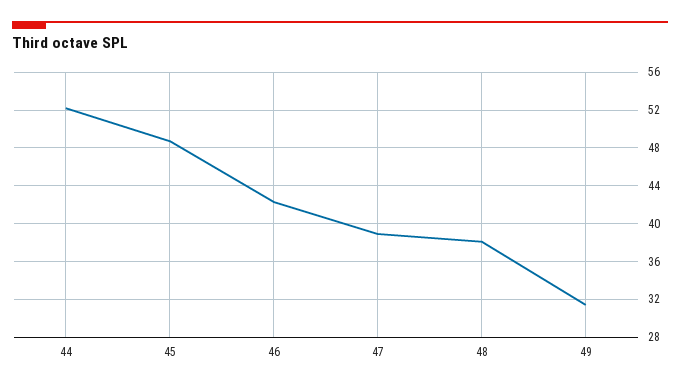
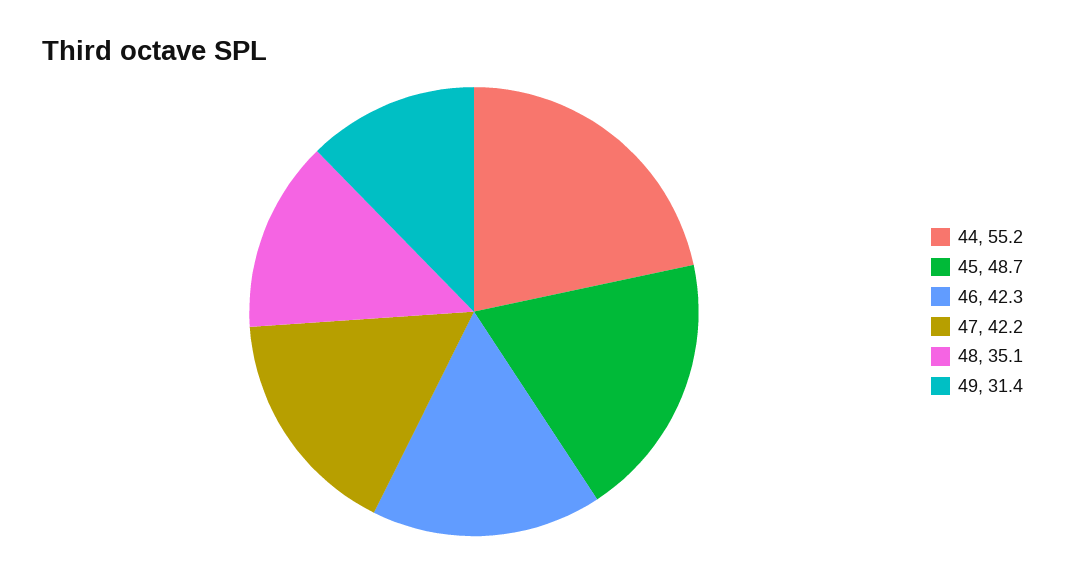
  {
-   "44": 52,
+   "44": 55.2,
    "45": 48.7,
    "46": 42.3,
-   "47": 39,
+   "47": 42.2,
-   "48": 38,
+   "48": 35.1,
    "49": 31.4
  }

